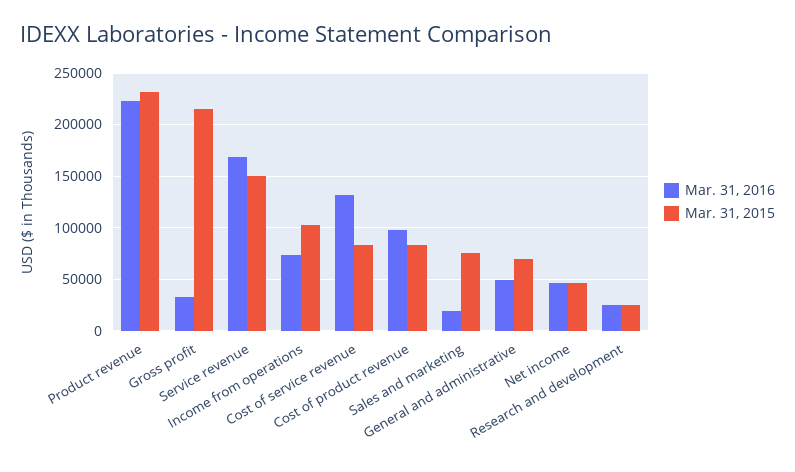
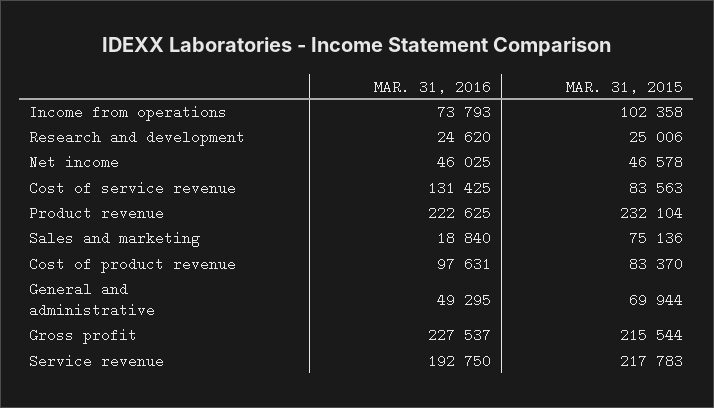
  {
    "Mar. 31, 2016": {
      "Product revenue": 222625,
-     "Gross profit": 30000,
+     "Gross profit": 227537,
-     "Service revenue": 170000,
+     "Service revenue": 192750,
      "Income from operations": 73793,
      "Cost of service revenue": 131425,
      "Cost of product revenue": 97631,
      "Sales and marketing": 18840,
      "General and administrative": 49295,
      "Net income": 46025,
      "Research and development": 24620
    },
    "Mar. 31, 2015": {
      "Product revenue": 232104,
      "Gross profit": 215544,
-     "Service revenue": 150000,
+     "Service revenue": 217783,
      "Income from operations": 102358,
      "Cost of service revenue": 83563,
      "Cost of product revenue": 83370,
      "Sales and marketing": 75136,
      "General and administrative": 69944,
      "Net income": 46578,
      "Research and development": 25006
    }
  }

